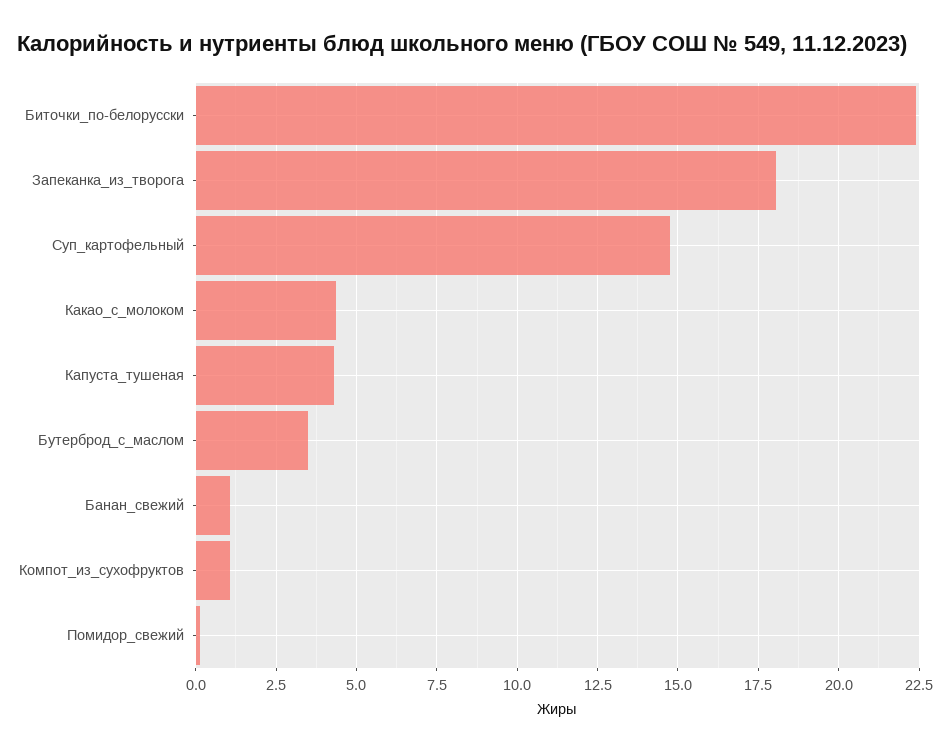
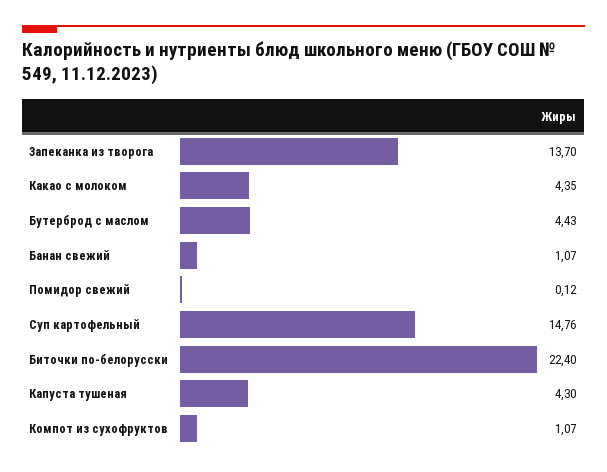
  {
    "Биточки_по-белорусски": 22.4,
-   "Запеканка_из_творога": 18,
+   "Запеканка_из_творога": 13.7,
    "Суп_картофельный": 14.76,
    "Какао_с_молоком": 4.35,
    "Капуста_тушеная": 4.3,
-   "Бутерброд_с_маслом": 3.5,
+   "Бутерброд_с_маслом": 4.43,
    "Банан_свежий": 1.07,
    "Компот_из_сухофруктов": 1.07,
    "Помидор_свежий": 0.12
  }

